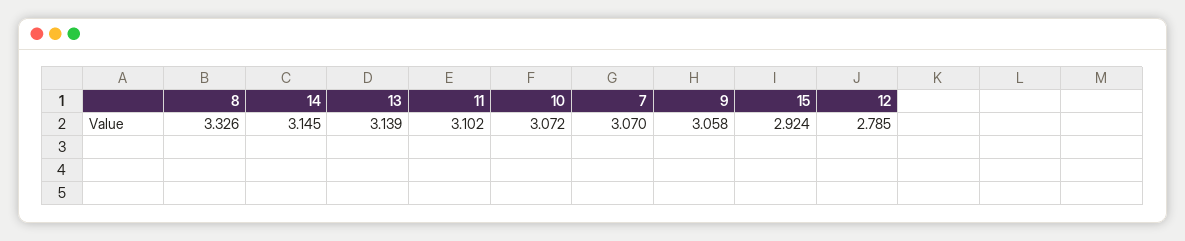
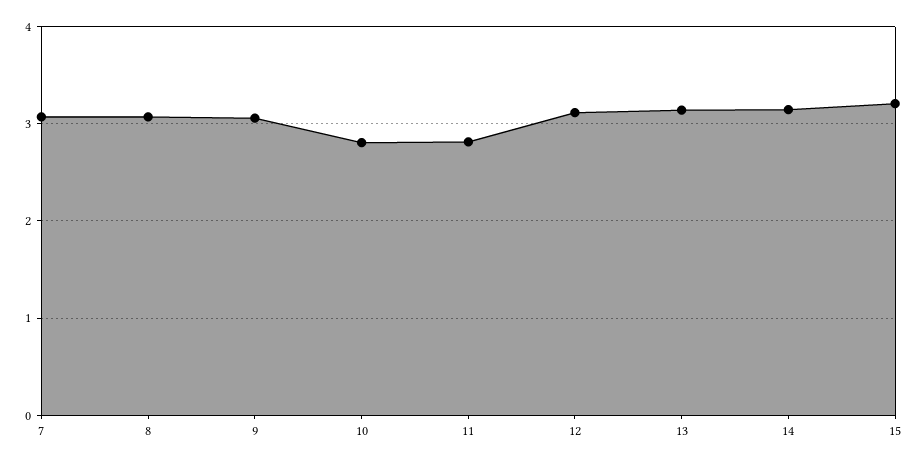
  {
-   "8": 3.326,
+   "8": 3.1,
    "14": 3.145,
    "13": 3.139,
-   "11": 3.102,
+   "11": 2.8,
-   "10": 3.072,
+   "10": 2.8,
    "7": 3.07,
    "9": 3.058,
-   "15": 2.924,
+   "15": 3.2,
-   "12": 2.785
+   "12": 3.1
  }

